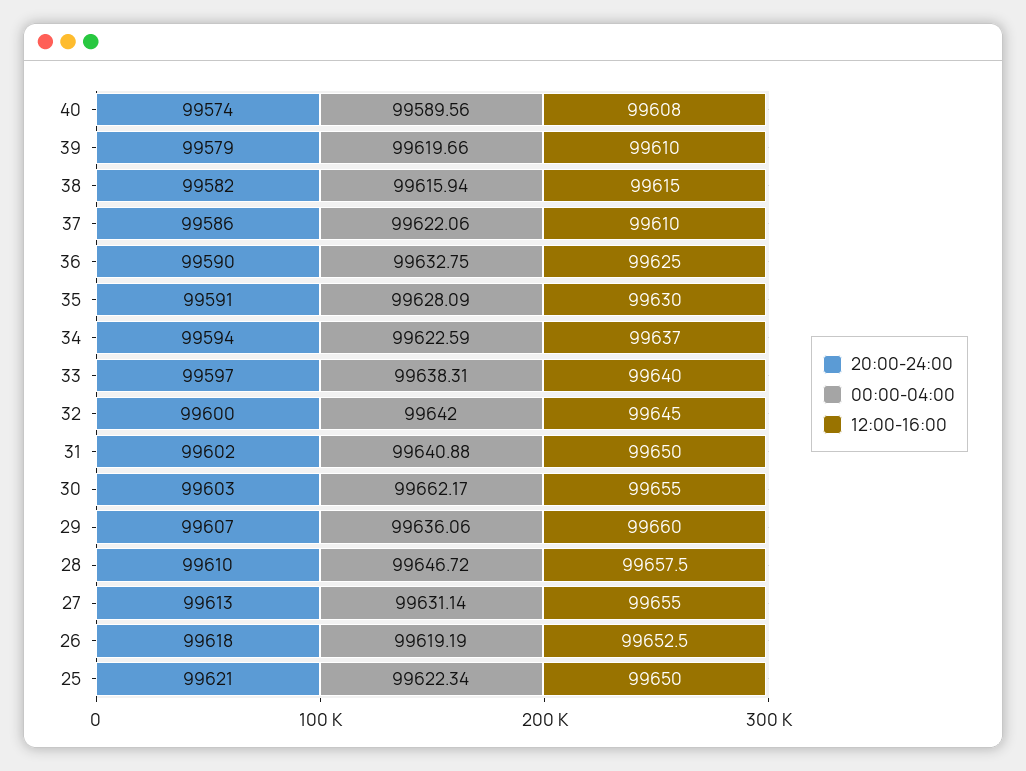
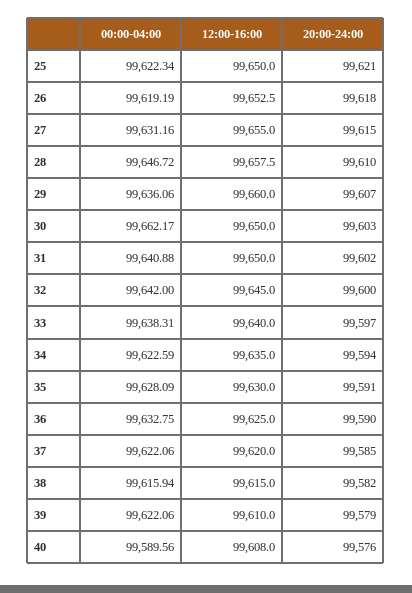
  {
    "20:00-24:00": {
-     "40": 99574,
+     "40": 99576,
      "39": 99579,
      "38": 99582,
-     "37": 99586,
+     "37": 99585,
      "36": 99590,
      "35": 99591,
      "34": 99594,
      "33": 99597,
      "32": 99600,
      "31": 99602,
      "30": 99603,
      "29": 99607,
      "28": 99610,
-     "27": 99613,
+     "27": 99615,
      "26": 99618,
      "25": 99621
    },
    "00:00-04:00": {
      "40": 99589.56,
-     "39": 99619.66,
+     "39": 99622.06,
      "38": 99615.94,
      "37": 99622.06,
      "36": 99632.75,
      "35": 99628.09,
      "34": 99622.59,
      "33": 99638.31,
      "32": 99642,
      "31": 99640.88,
      "30": 99662.17,
      "29": 99636.06,
      "28": 99646.72,
-     "27": 99631.14,
+     "27": 99631.16,
      "26": 99619.19,
      "25": 99622.34
    },
    "12:00-16:00": {
      "40": 99608,
      "39": 99610,
      "38": 99615,
-     "37": 99610,
+     "37": 99620,
      "36": 99625,
      "35": 99630,
-     "34": 99637,
+     "34": 99635,
      "33": 99640,
      "32": 99645,
      "31": 99650,
-     "30": 99655,
+     "30": 99650,
      "29": 99660,
      "28": 99657.5,
      "27": 99655,
      "26": 99652.5,
      "25": 99650
    }
  }

